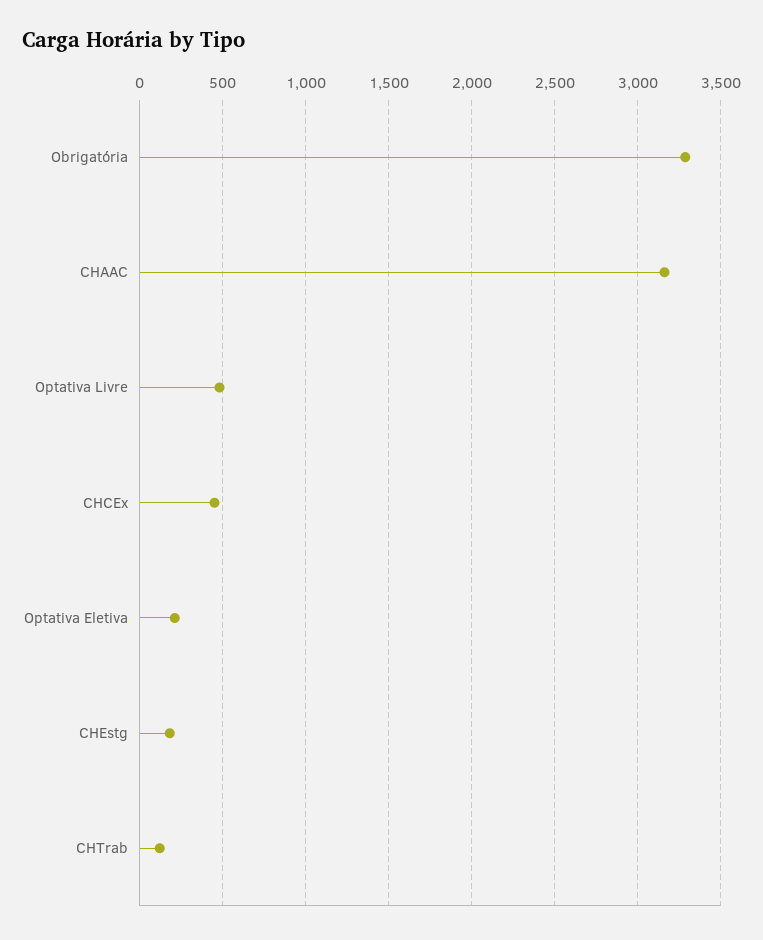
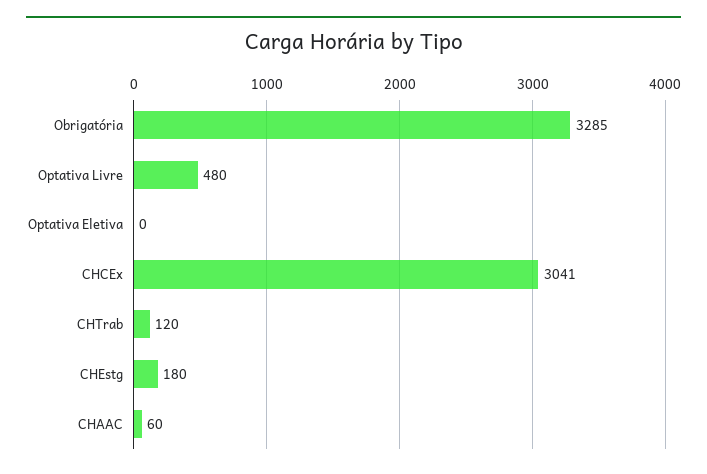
  {
    "Obrigatória": 3285,
-   "CHAAC": 3150,
+   "CHAAC": 60,
    "Optativa Livre": 480,
-   "CHCEx": 450,
+   "CHCEx": 3041,
-   "Optativa Eletiva": 200,
+   "Optativa Eletiva": 0,
    "CHEstg": 180,
    "CHTrab": 120
  }

